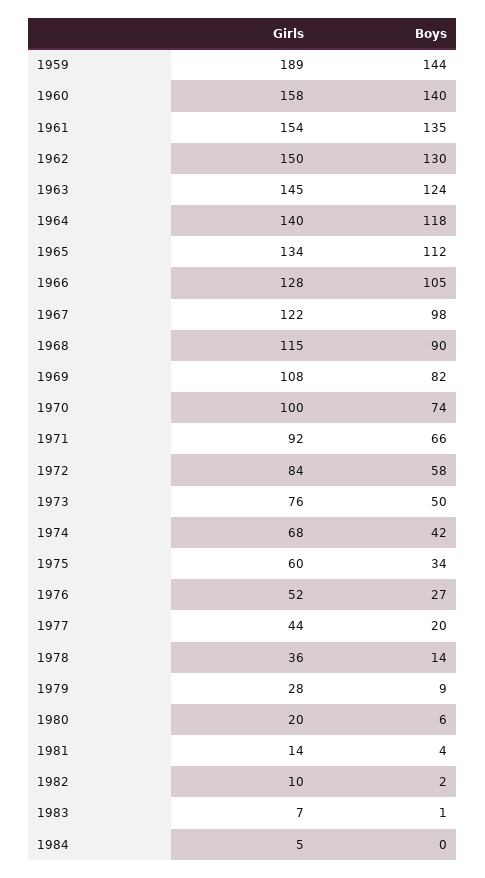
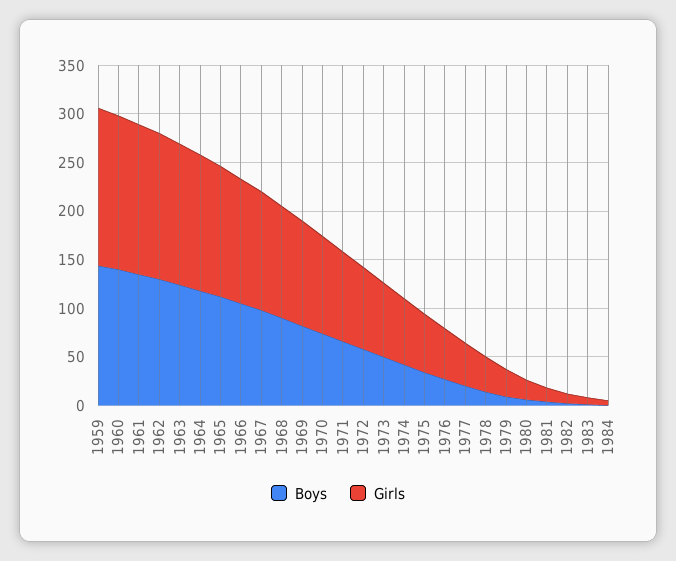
  {
    "Girls": {
-     "1959": 189,
+     "1959": 160,
      "1960": 158,
      "1961": 154,
      "1962": 150,
      "1963": 145,
      "1964": 140,
      "1965": 134,
      "1966": 128,
      "1967": 122,
      "1968": 115,
      "1969": 108,
      "1970": 100,
      "1971": 92,
      "1972": 84,
      "1973": 76,
      "1974": 68,
      "1975": 60,
      "1976": 52,
      "1977": 44,
      "1978": 36,
      "1979": 28,
      "1980": 20,
      "1981": 14,
      "1982": 10,
      "1983": 7,
      "1984": 5
    },
    "Boys": {
      "1959": 144,
      "1960": 140,
      "1961": 135,
      "1962": 130,
      "1963": 124,
      "1964": 118,
      "1965": 112,
      "1966": 105,
      "1967": 98,
      "1968": 90,
      "1969": 82,
      "1970": 74,
      "1971": 66,
      "1972": 58,
      "1973": 50,
      "1974": 42,
      "1975": 34,
      "1976": 27,
      "1977": 20,
      "1978": 14,
      "1979": 9,
      "1980": 6,
      "1981": 4,
      "1982": 2,
      "1983": 1,
      "1984": 0
    }
  }

